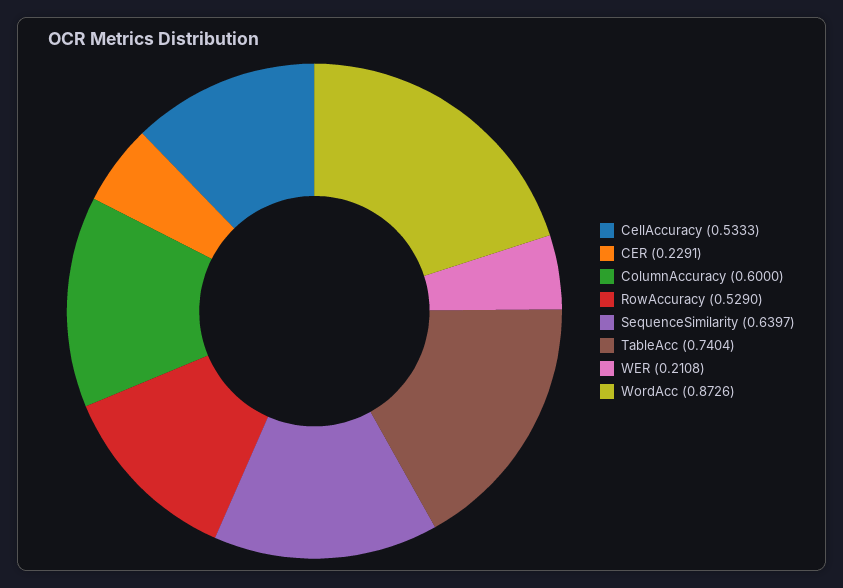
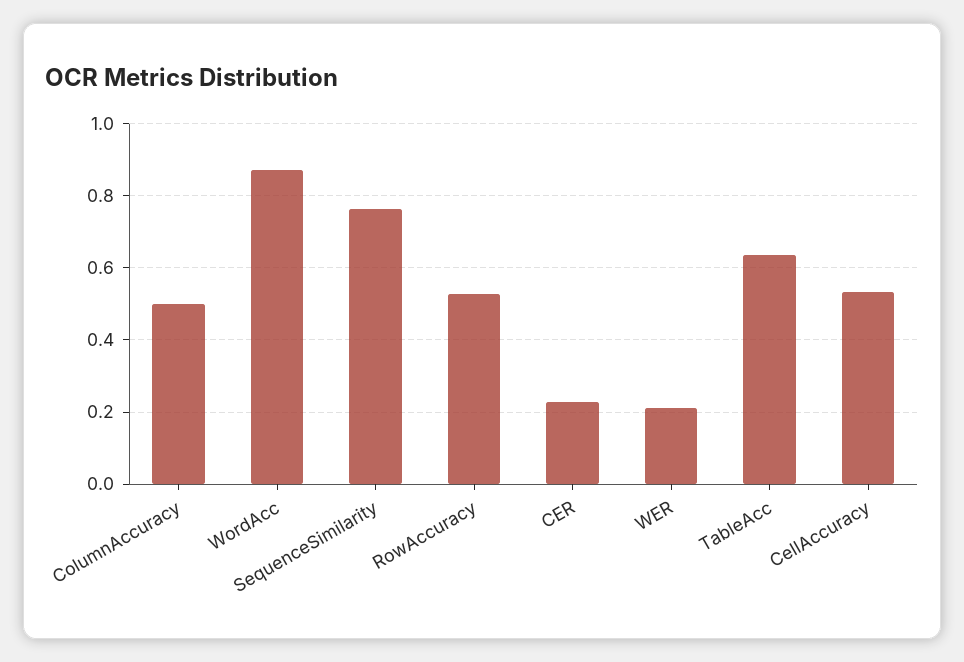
  {
    "CellAccuracy": 0.5333,
    "CER": 0.2291,
-   "ColumnAccuracy": 0.6,
+   "ColumnAccuracy": 0.5,
    "RowAccuracy": 0.529,
-   "SequenceSimilarity": 0.6397,
+   "SequenceSimilarity": 0.76,
-   "TableAcc": 0.7404,
+   "TableAcc": 0.64,
    "WER": 0.2108,
    "WordAcc": 0.8726
  }

